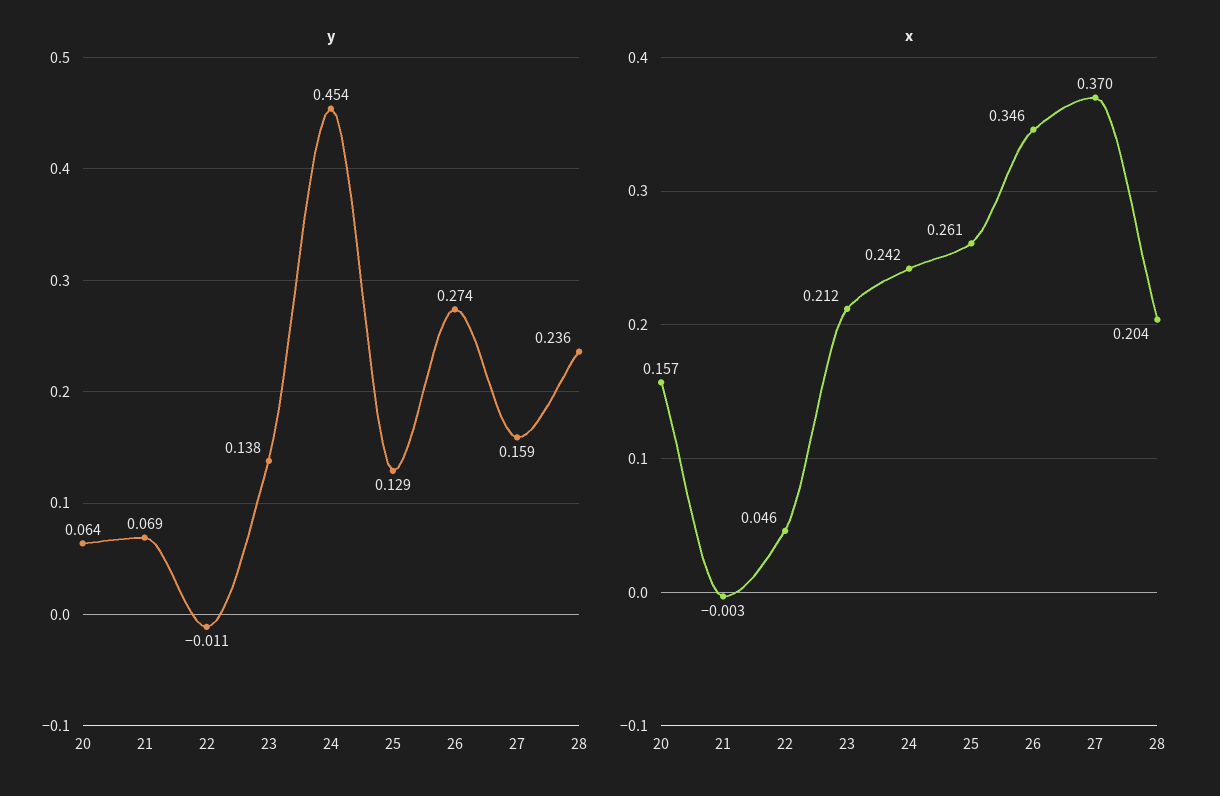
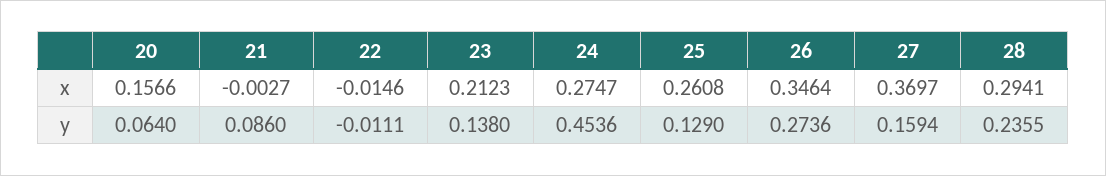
  {
    "y": {
      "20": 0.064,
-     "21": 0.069,
+     "21": 0.086,
      "22": -0.0111,
      "23": 0.138,
      "24": 0.4536,
      "25": 0.129,
      "26": 0.2736,
      "27": 0.1594,
      "28": 0.2355
    },
    "x": {
      "20": 0.1566,
      "21": -0.0027,
-     "22": 0.046,
+     "22": -0.0146,
      "23": 0.2123,
-     "24": 0.242,
+     "24": 0.2747,
      "25": 0.2608,
      "26": 0.3464,
      "27": 0.3697,
-     "28": 0.204
+     "28": 0.2941
    }
  }

